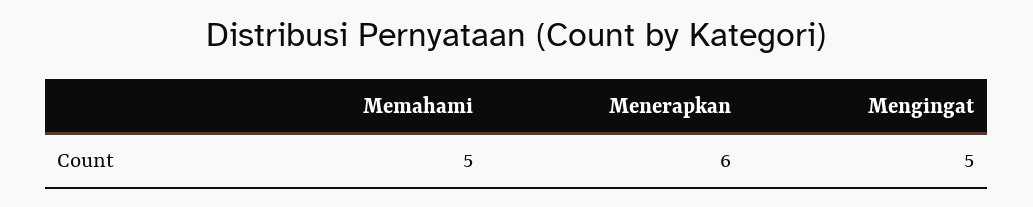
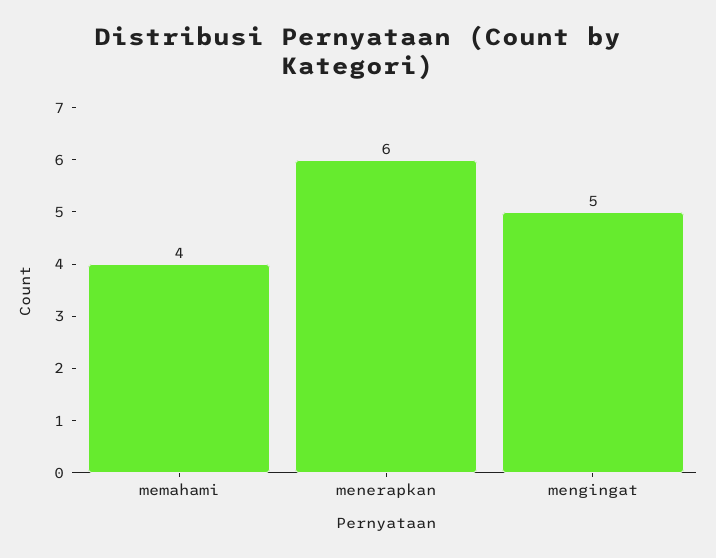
  {
-   "Memahami": 5,
+   "Memahami": 4,
    "Menerapkan": 6,
    "Mengingat": 5
  }

